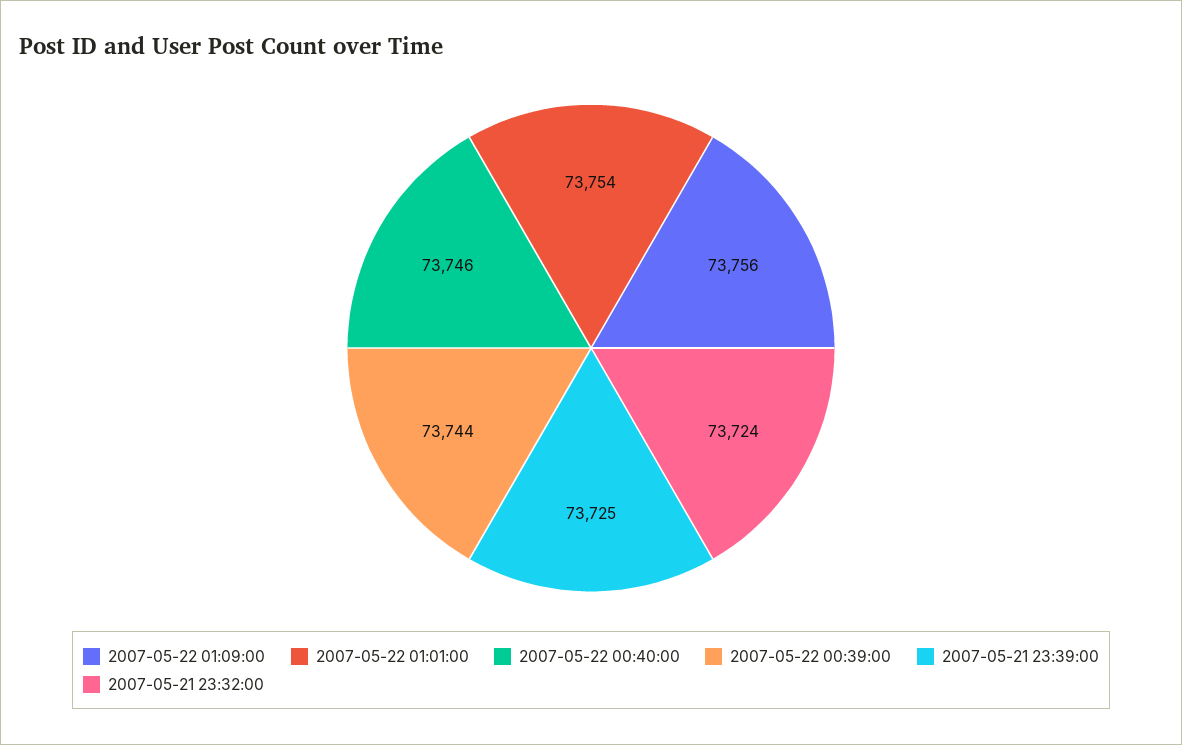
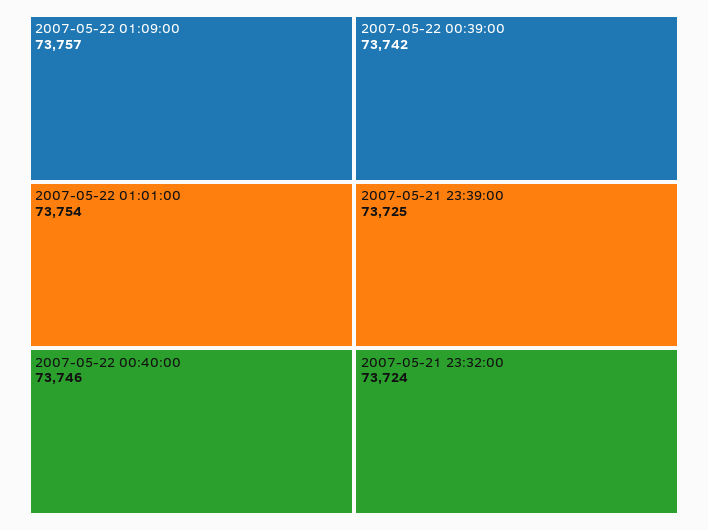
  {
-   "2007-05-22 01:09:00": 73756,
+   "2007-05-22 01:09:00": 73757,
    "2007-05-22 01:01:00": 73754,
    "2007-05-22 00:40:00": 73746,
-   "2007-05-22 00:39:00": 73744,
+   "2007-05-22 00:39:00": 73742,
    "2007-05-21 23:39:00": 73725,
    "2007-05-21 23:32:00": 73724
  }

